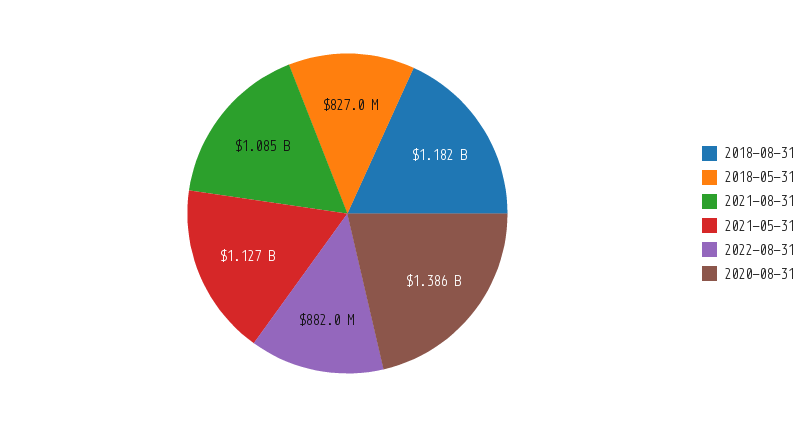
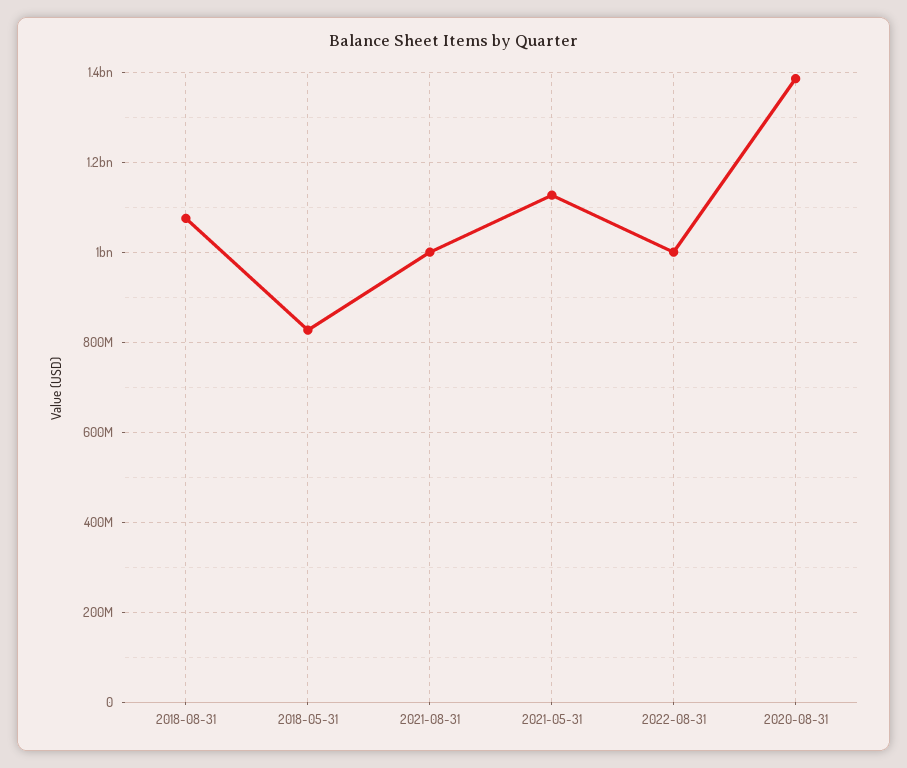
  {
-   "2018-08-31": 1182000000,
+   "2018-08-31": 1080000000,
    "2018-05-31": 827000000,
-   "2021-08-31": 1085000000,
+   "2021-08-31": 1000000000,
    "2021-05-31": 1127000000,
-   "2022-08-31": 882000000,
+   "2022-08-31": 1000000000,
    "2020-08-31": 1386000000
  }

